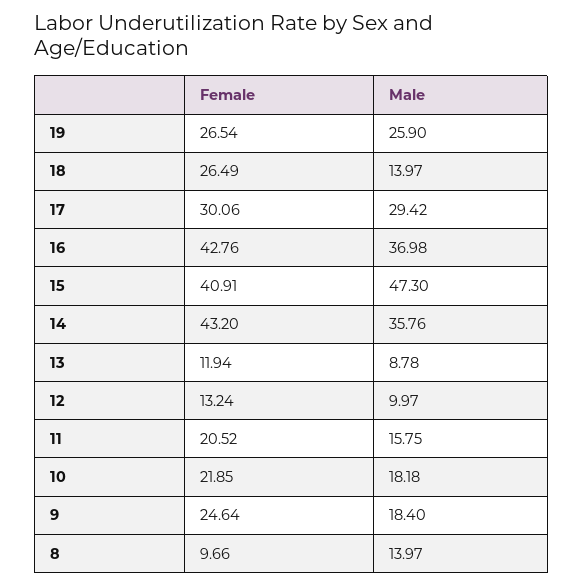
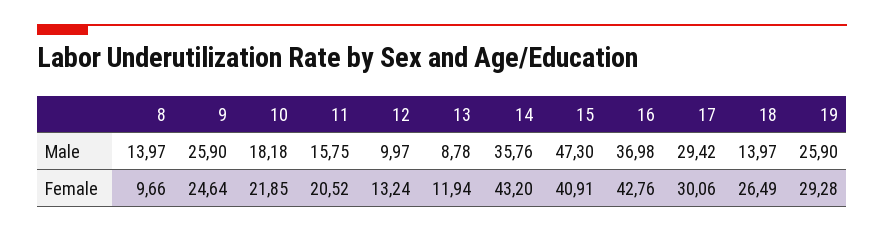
  {
    "Female": {
-     "19": 26.54,
+     "19": 29.28,
      "18": 26.49,
      "17": 30.06,
      "16": 42.76,
      "15": 40.91,
      "14": 43.2,
      "13": 11.94,
      "12": 13.24,
      "11": 20.52,
      "10": 21.85,
      "9": 24.64,
      "8": 9.66
    },
    "Male": {
      "19": 25.9,
      "18": 13.97,
      "17": 29.42,
      "16": 36.98,
      "15": 47.3,
      "14": 35.76,
      "13": 8.78,
      "12": 9.97,
      "11": 15.75,
      "10": 18.18,
-     "9": 18.4,
+     "9": 25.9,
      "8": 13.97
    }
  }

